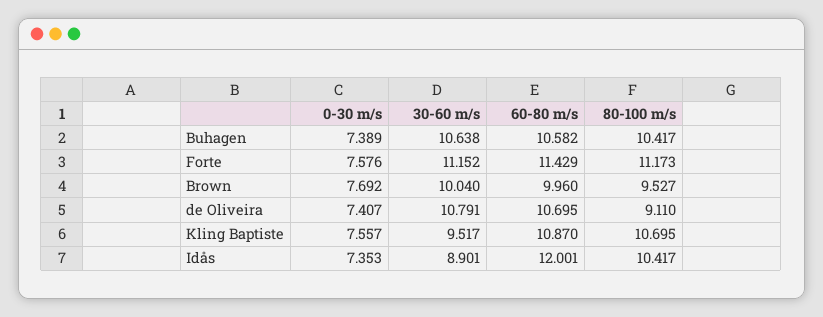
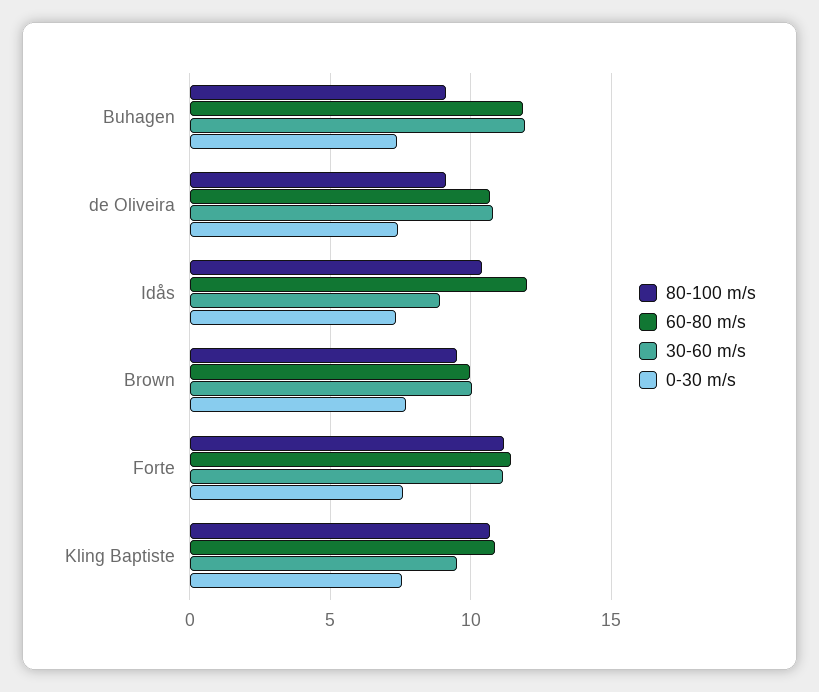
  {
    "0-30 m/s": {
      "Buhagen": 7.389,
      "Forte": 7.576,
      "Brown": 7.692,
      "de Oliveira": 7.407,
      "Kling Baptiste": 7.557,
      "Idås": 7.353
    },
    "30-60 m/s": {
-     "Buhagen": 10.638,
+     "Buhagen": 12,
      "Forte": 11.152,
      "Brown": 10.04,
      "de Oliveira": 10.791,
      "Kling Baptiste": 9.517,
      "Idås": 8.901
    },
    "60-80 m/s": {
-     "Buhagen": 10.582,
+     "Buhagen": 12,
      "Forte": 11.429,
      "Brown": 9.96,
      "de Oliveira": 10.695,
      "Kling Baptiste": 10.87,
      "Idås": 12.001
    },
    "80-100 m/s": {
-     "Buhagen": 10.417,
+     "Buhagen": 9,
      "Forte": 11.173,
      "Brown": 9.527,
      "de Oliveira": 9.11,
      "Kling Baptiste": 10.695,
      "Idås": 10.417
    }
  }

